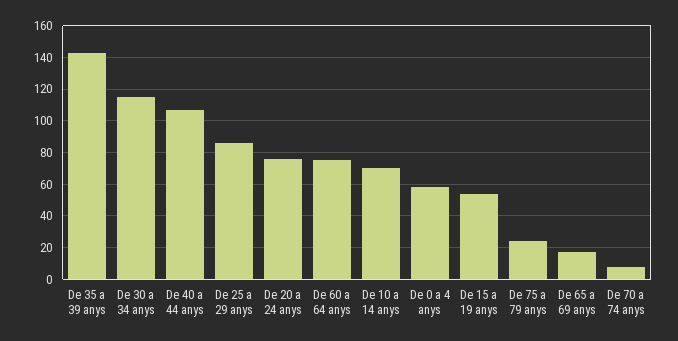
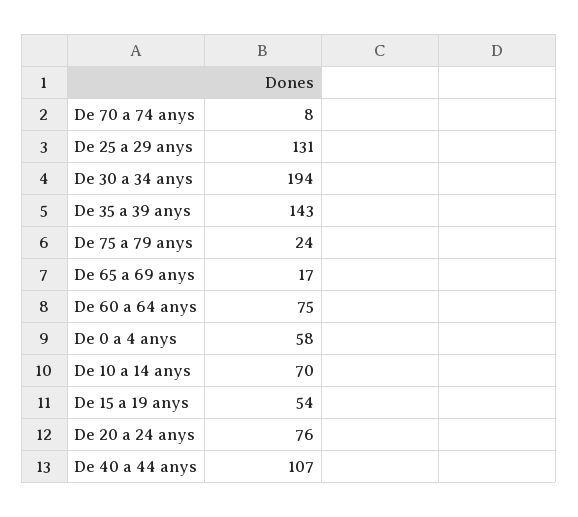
  {
    "De 35 a 39 anys": 143,
-   "De 30 a 34 anys": 115,
+   "De 30 a 34 anys": 194,
    "De 40 a 44 anys": 107,
-   "De 25 a 29 anys": 85,
+   "De 25 a 29 anys": 131,
    "De 20 a 24 anys": 76,
    "De 60 a 64 anys": 75,
    "De 10 a 14 anys": 70,
    "De 0 a 4 anys": 58,
    "De 15 a 19 anys": 54,
    "De 75 a 79 anys": 24,
    "De 65 a 69 anys": 17,
    "De 70 a 74 anys": 8
  }

